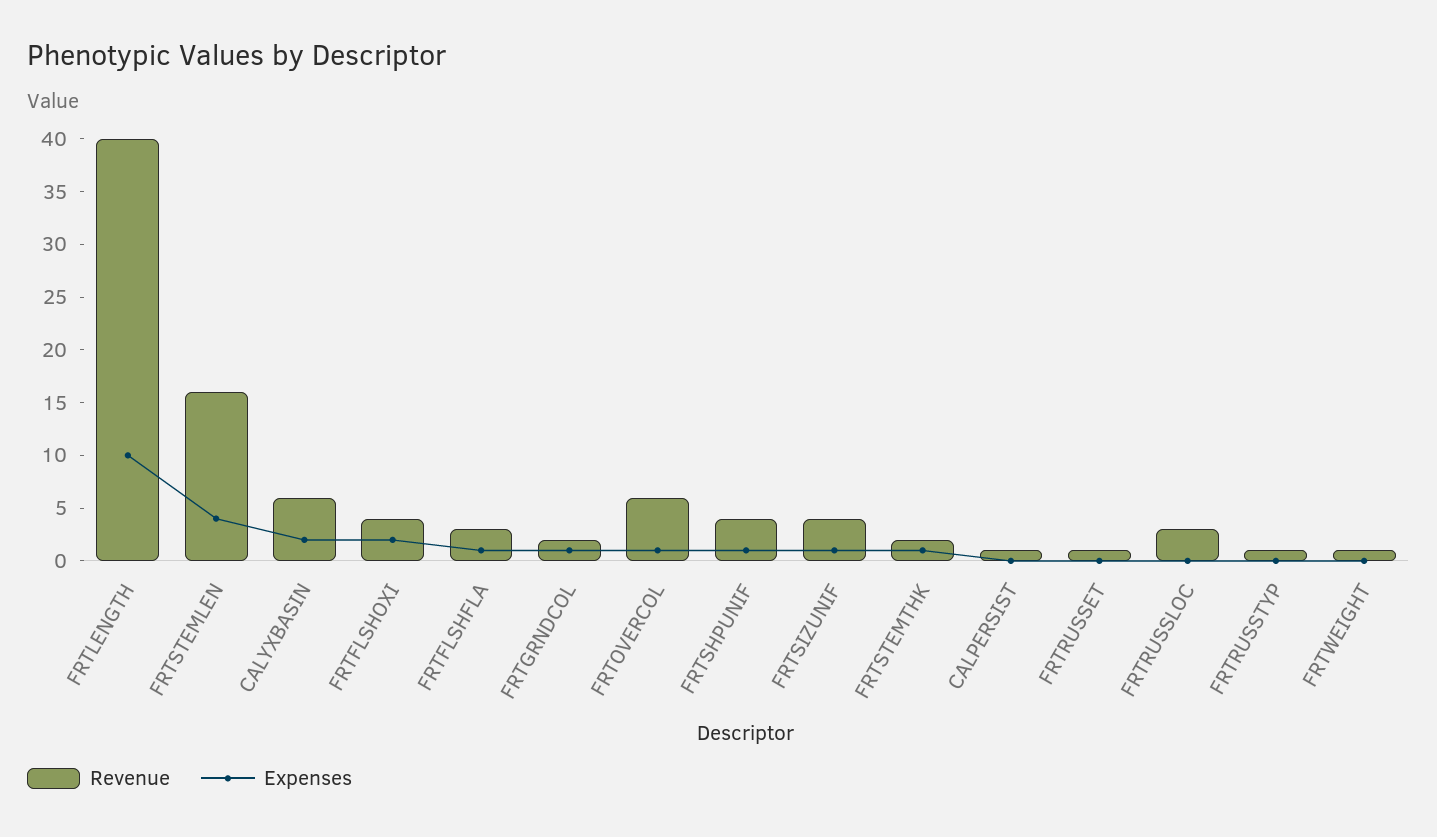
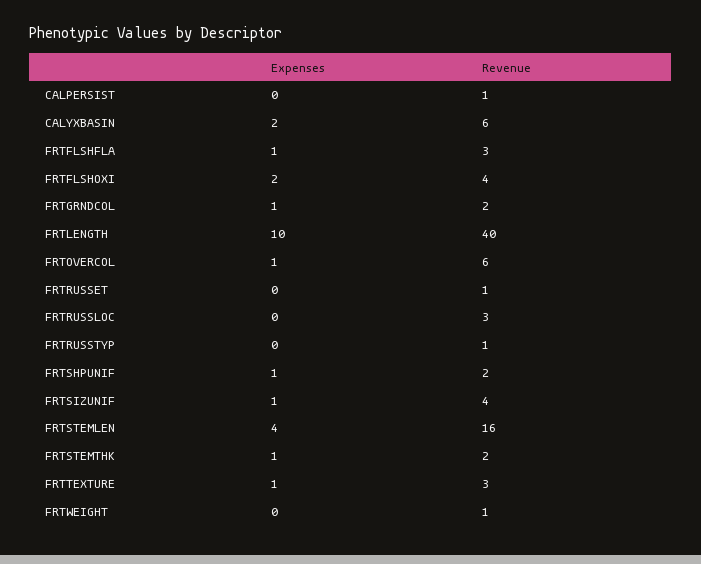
  {
    "Revenue": {
      "FRTLENGTH": 40,
      "FRTSTEMLEN": 16,
      "CALYXBASIN": 6,
      "FRTFLSHOXI": 4,
      "FRTFLSHFLA": 3,
      "FRTGRNDCOL": 2,
      "FRTOVERCOL": 6,
-     "FRTSHPUNIF": 4,
+     "FRTSHPUNIF": 2,
      "FRTSIZUNIF": 4,
      "FRTSTEMTHK": 2,
      "CALPERSIST": 1,
      "FRTRUSSET": 1,
      "FRTRUSSLOC": 3,
      "FRTRUSSTYP": 1,
-     "FRTWEIGHT": 1
+     "FRTWEIGHT": 1,
+     "FRTTEXTURE": 3
    },
    "Expenses": {
      "FRTLENGTH": 10,
      "FRTSTEMLEN": 4,
      "CALYXBASIN": 2,
      "FRTFLSHOXI": 2,
      "FRTFLSHFLA": 1,
      "FRTGRNDCOL": 1,
      "FRTOVERCOL": 1,
      "FRTSHPUNIF": 1,
      "FRTSIZUNIF": 1,
      "FRTSTEMTHK": 1,
      "CALPERSIST": 0,
      "FRTRUSSET": 0,
      "FRTRUSSLOC": 0,
      "FRTRUSSTYP": 0,
-     "FRTWEIGHT": 0
+     "FRTWEIGHT": 0,
+     "FRTTEXTURE": 1
    }
  }

